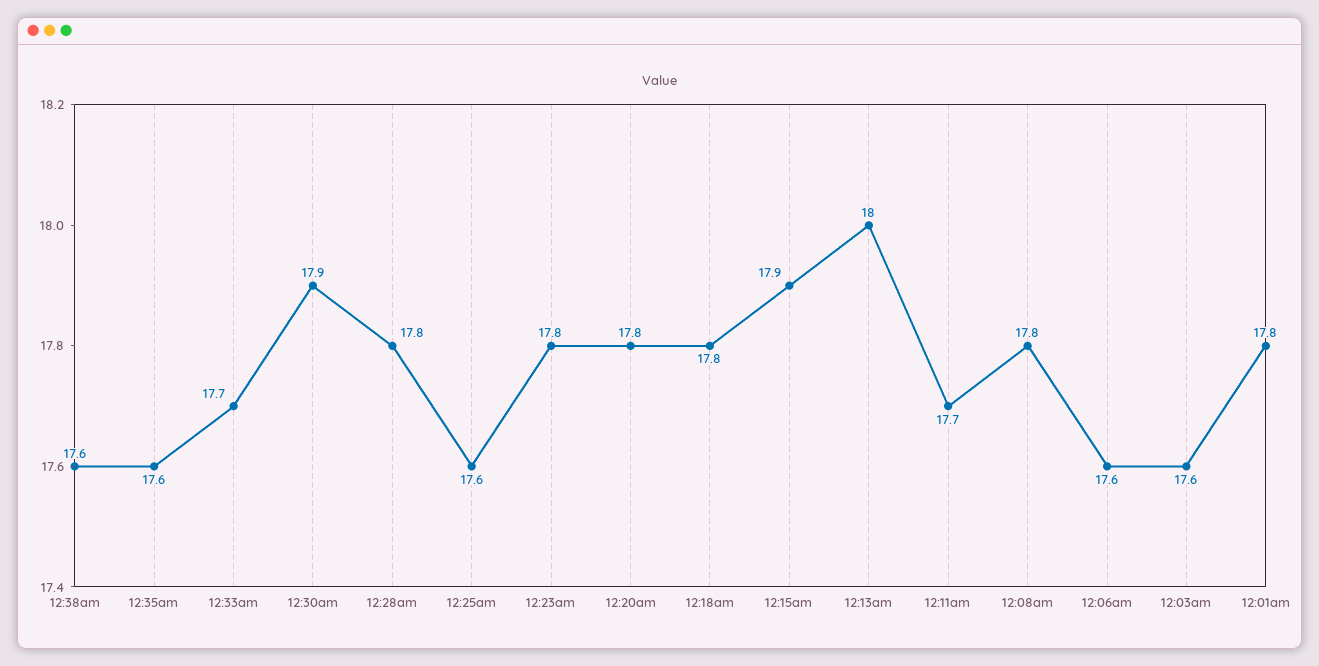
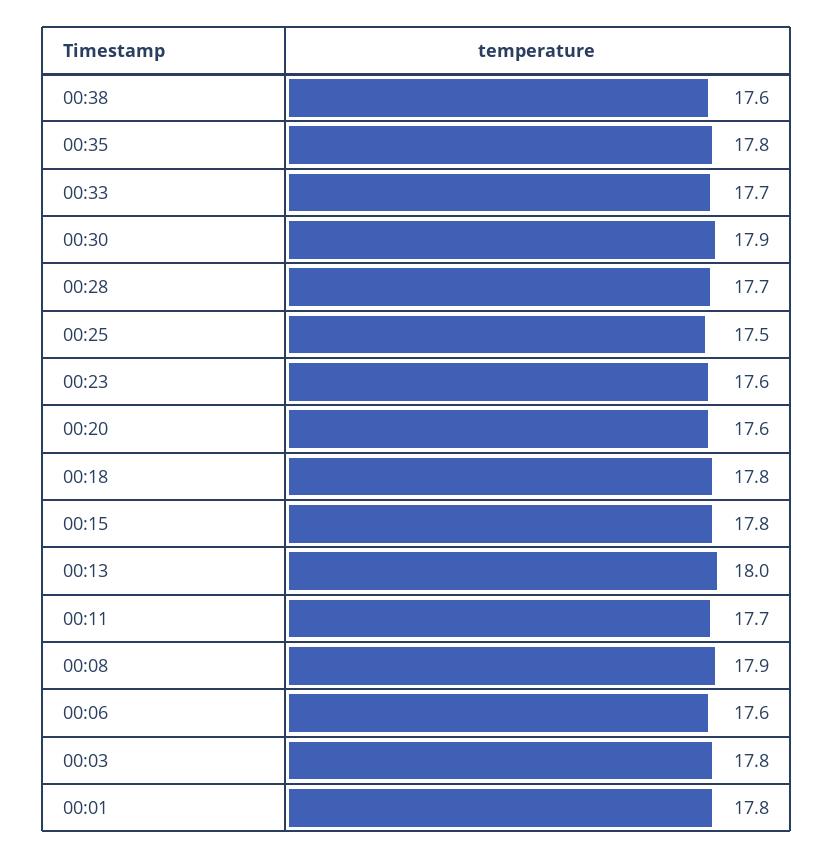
  {
    "12:38am": 17.6,
-   "12:35am": 17.6,
+   "12:35am": 17.8,
    "12:33am": 17.7,
    "12:30am": 17.9,
-   "12:28am": 17.8,
+   "12:28am": 17.7,
-   "12:25am": 17.6,
+   "12:25am": 17.5,
-   "12:23am": 17.8,
+   "12:23am": 17.6,
-   "12:20am": 17.8,
+   "12:20am": 17.6,
    "12:18am": 17.8,
-   "12:15am": 17.9,
+   "12:15am": 17.8,
    "12:13am": 18,
    "12:11am": 17.7,
-   "12:08am": 17.8,
+   "12:08am": 17.9,
    "12:06am": 17.6,
-   "12:03am": 17.6,
+   "12:03am": 17.8,
    "12:01am": 17.8
  }

